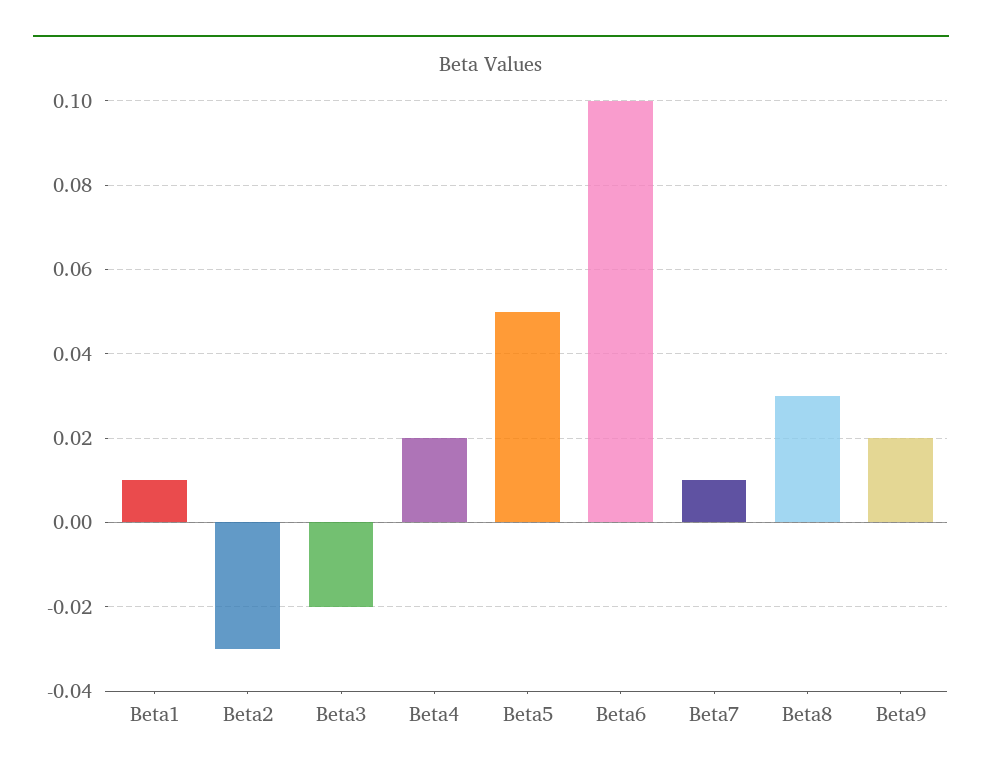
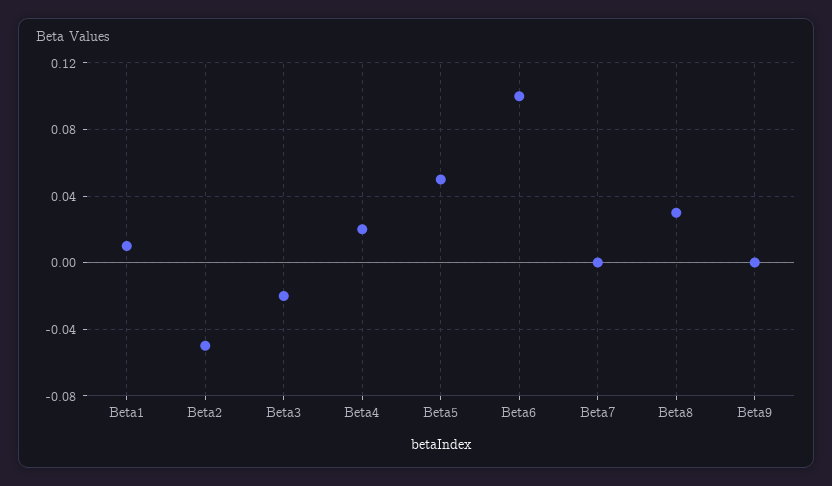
  {
    "Beta1": 0.01,
-   "Beta2": -0.03,
+   "Beta2": -0.05,
    "Beta3": -0.02,
    "Beta4": 0.02,
    "Beta5": 0.05,
    "Beta6": 0.1,
-   "Beta7": 0.01,
+   "Beta7": 0,
    "Beta8": 0.03,
-   "Beta9": 0.02
+   "Beta9": 0
  }

